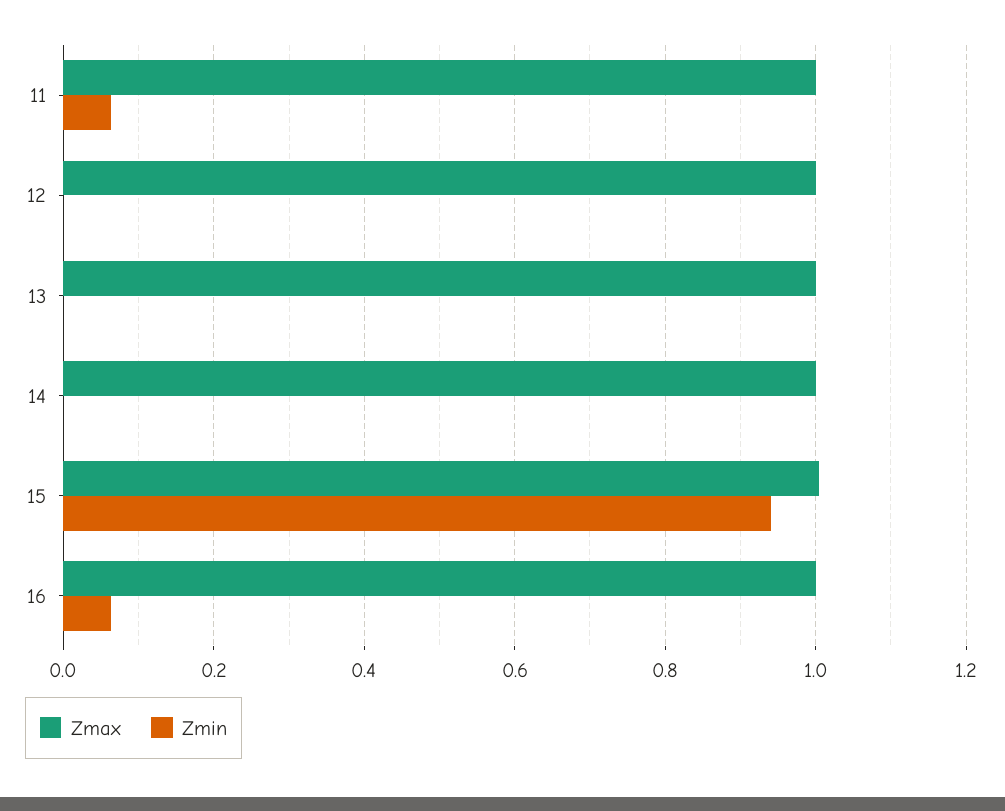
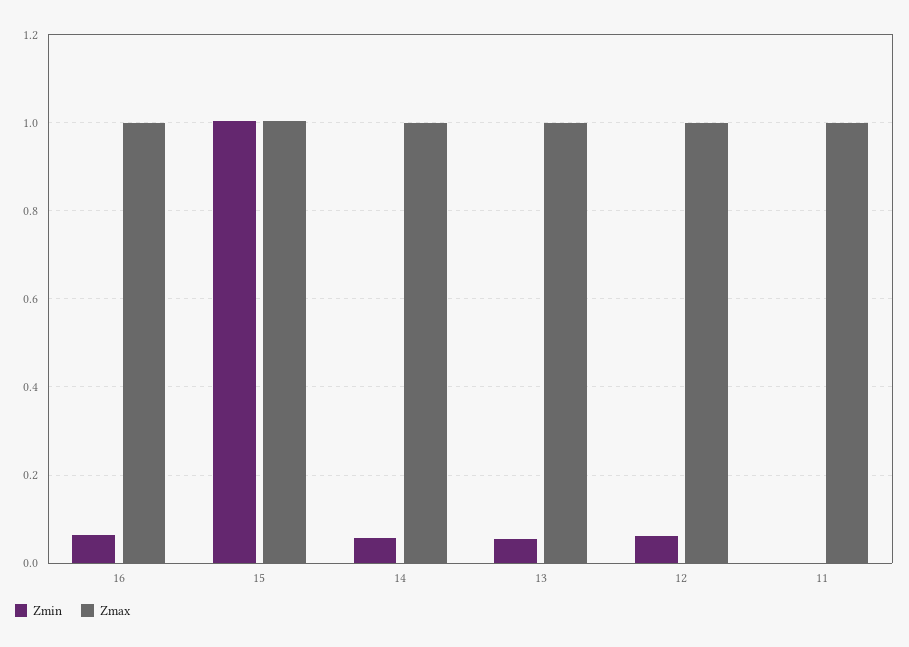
  {
    "Zmax": {
      "11": 1,
      "12": 1,
      "13": 1,
      "14": 1,
      "15": 1,
      "16": 1
    },
    "Zmin": {
-     "11": 0.06,
+     "11": 0,
-     "12": 0,
+     "12": 0.06,
-     "13": 0,
+     "13": 0.06,
-     "14": 0,
+     "14": 0.06,
-     "15": 0.94,
+     "15": 1,
      "16": 0.06
    }
  }

